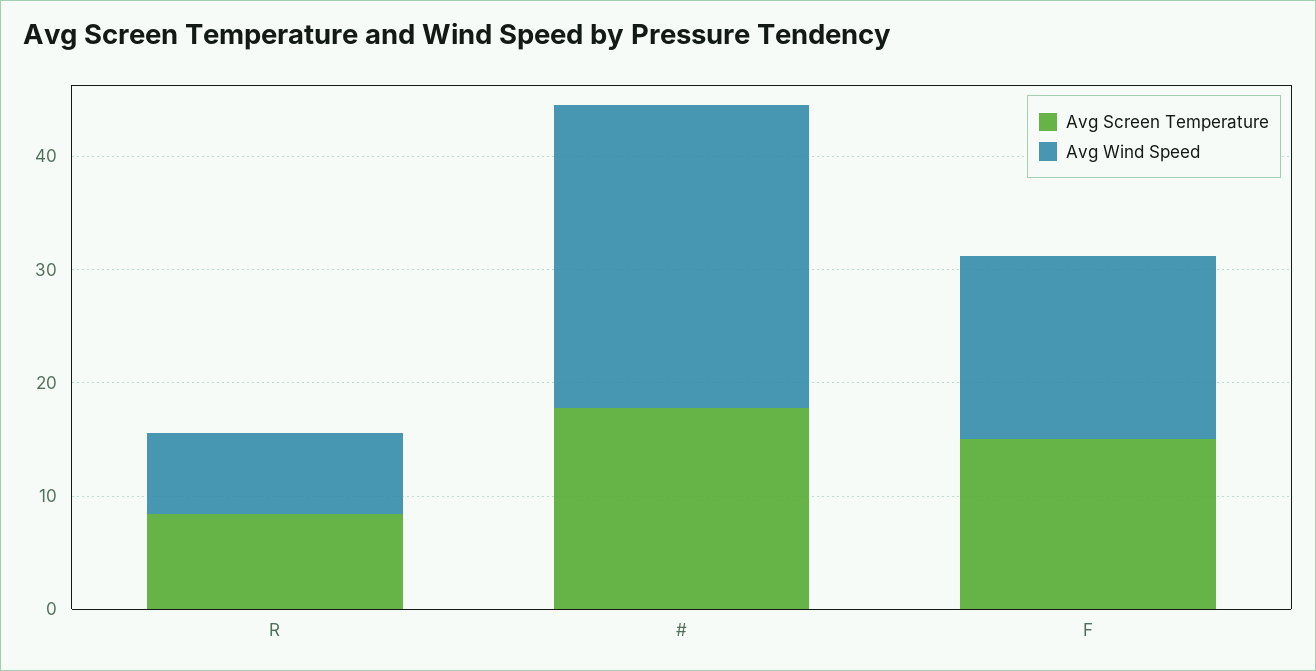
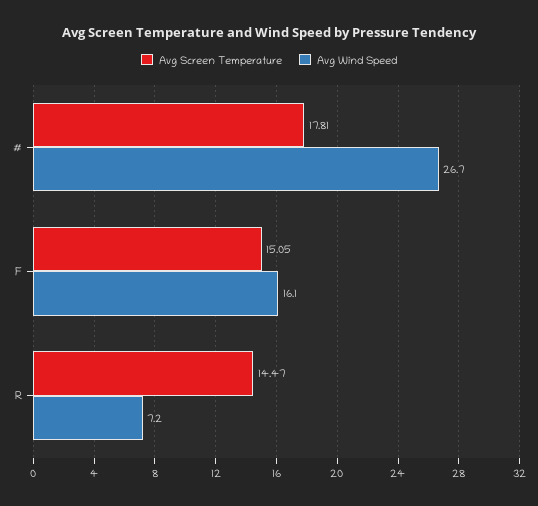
  {
    "Avg Screen Temperature": {
-     "R": 8,
+     "R": 14.47,
      "#": 17.81,
      "F": 15.05
    },
    "Avg Wind Speed": {
      "R": 7.2,
      "#": 26.7,
      "F": 16.1
    }
  }

